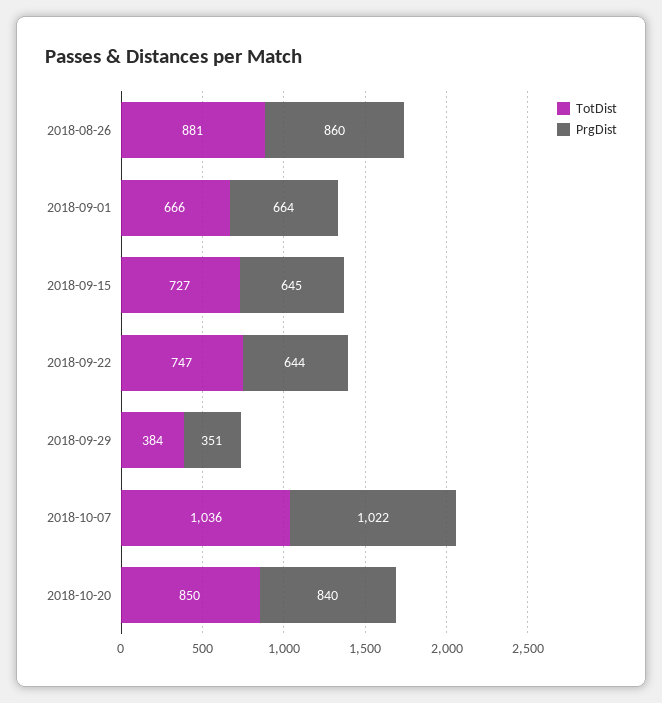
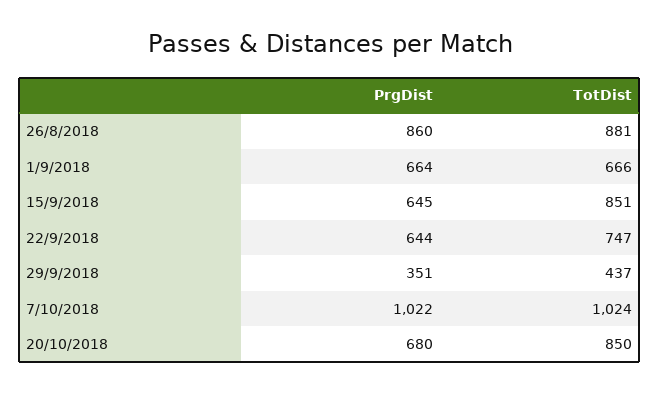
  {
    "TotDist": {
      "2018-08-26": 881,
      "2018-09-01": 666,
-     "2018-09-15": 727,
+     "2018-09-15": 851,
      "2018-09-22": 747,
-     "2018-09-29": 384,
+     "2018-09-29": 437,
-     "2018-10-07": 1036,
+     "2018-10-07": 1024,
      "2018-10-20": 850
    },
    "PrgDist": {
      "2018-08-26": 860,
      "2018-09-01": 664,
      "2018-09-15": 645,
      "2018-09-22": 644,
      "2018-09-29": 351,
      "2018-10-07": 1022,
-     "2018-10-20": 840
+     "2018-10-20": 680
    }
  }

